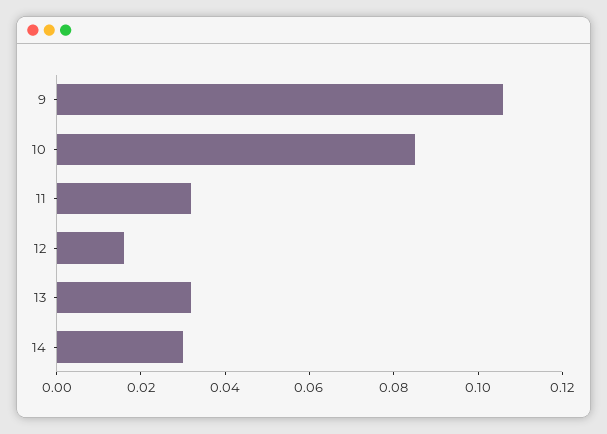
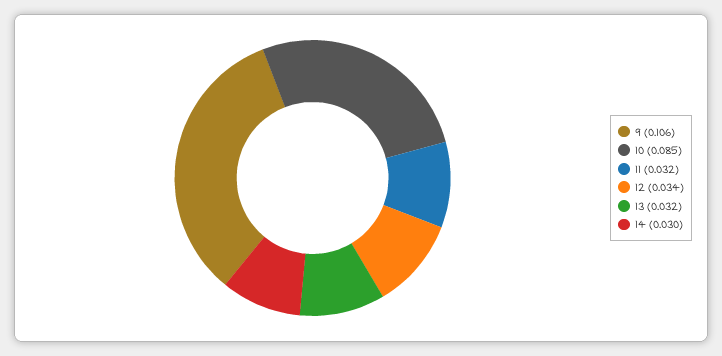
  {
    "9": 0.106,
    "10": 0.085,
    "11": 0.032,
-   "12": 0.015,
+   "12": 0.034,
    "13": 0.032,
    "14": 0.03
  }

